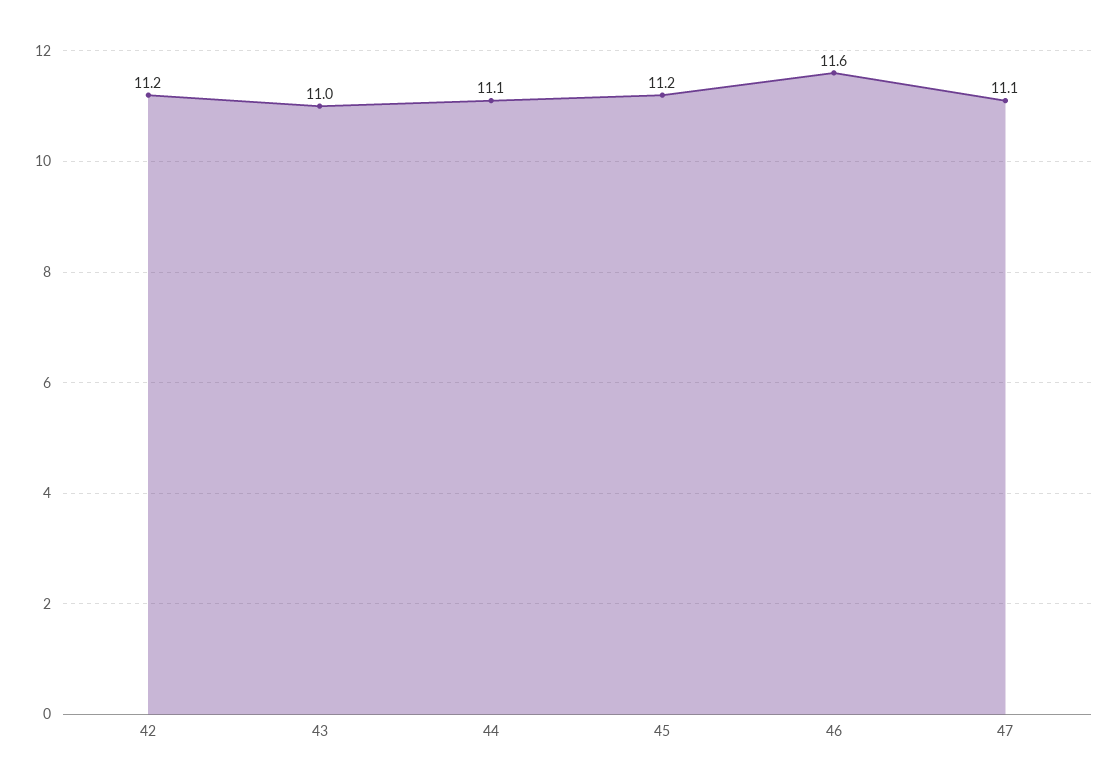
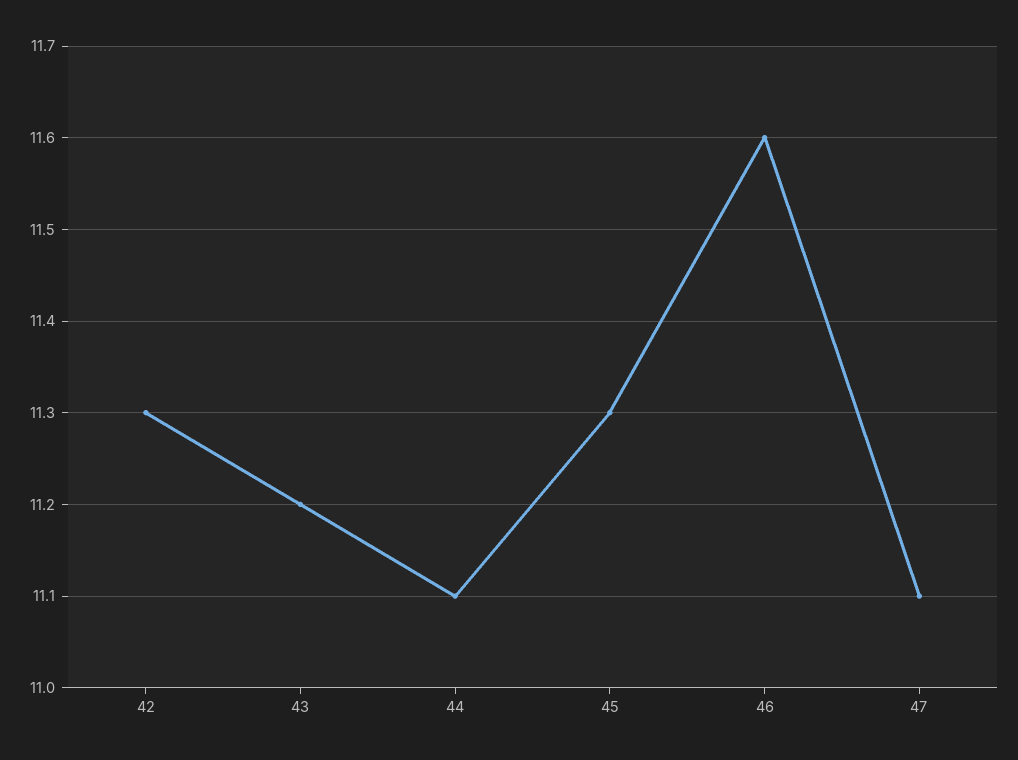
  {
-   "42": 11.2,
+   "42": 11.3,
-   "43": 11,
+   "43": 11.2,
    "44": 11.1,
-   "45": 11.2,
+   "45": 11.3,
    "46": 11.6,
    "47": 11.1
  }

